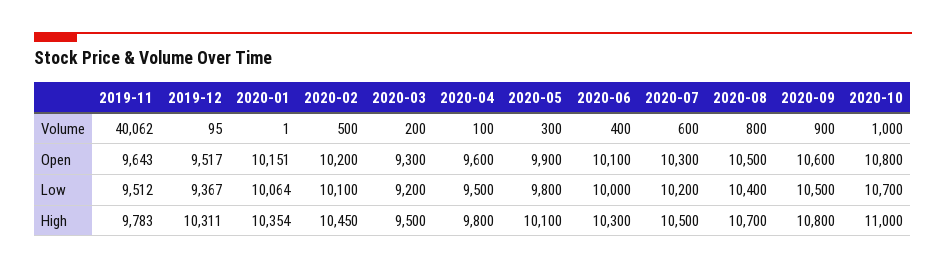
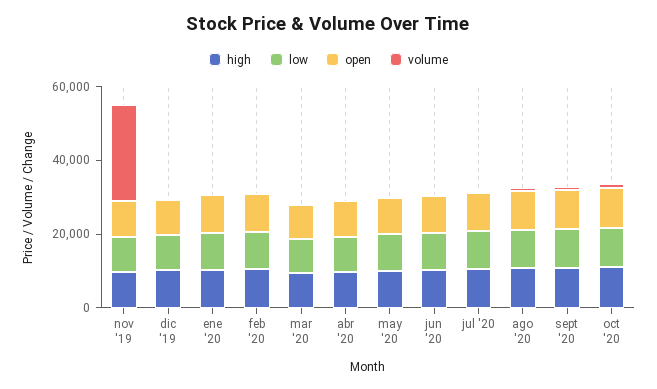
  {
    "Volume": {
-     "2019-11": 40062,
+     "2019-11": 25000,
      "2019-12": 95,
      "2020-01": 1,
      "2020-02": 500,
      "2020-03": 200,
      "2020-04": 100,
      "2020-05": 300,
      "2020-06": 400,
      "2020-07": 600,
      "2020-08": 800,
      "2020-09": 900,
      "2020-10": 1000
    },
    "Open": {
      "2019-11": 9643,
      "2019-12": 9517,
      "2020-01": 10151,
      "2020-02": 10200,
      "2020-03": 9300,
      "2020-04": 9600,
      "2020-05": 9900,
      "2020-06": 10100,
      "2020-07": 10300,
      "2020-08": 10500,
      "2020-09": 10600,
      "2020-10": 10800
    },
    "Low": {
      "2019-11": 9512,
      "2019-12": 9367,
      "2020-01": 10064,
      "2020-02": 10100,
      "2020-03": 9200,
      "2020-04": 9500,
      "2020-05": 9800,
      "2020-06": 10000,
      "2020-07": 10200,
      "2020-08": 10400,
      "2020-09": 10500,
      "2020-10": 10700
    },
    "High": {
      "2019-11": 9783,
      "2019-12": 10311,
      "2020-01": 10354,
      "2020-02": 10450,
      "2020-03": 9500,
      "2020-04": 9800,
      "2020-05": 10100,
      "2020-06": 10300,
      "2020-07": 10500,
      "2020-08": 10700,
      "2020-09": 10800,
      "2020-10": 11000
    }
  }

